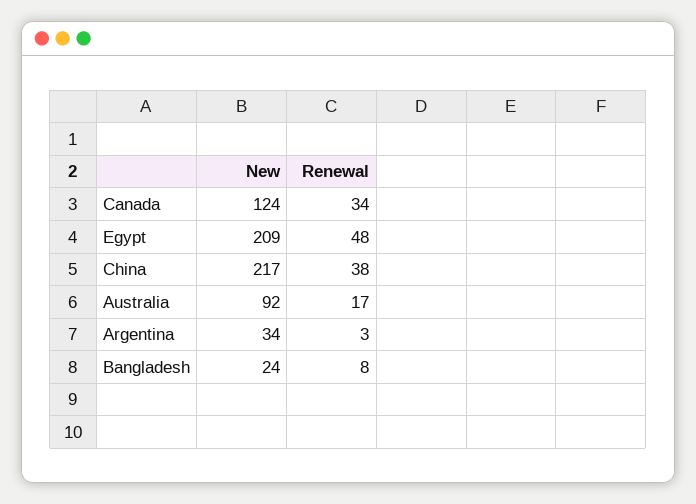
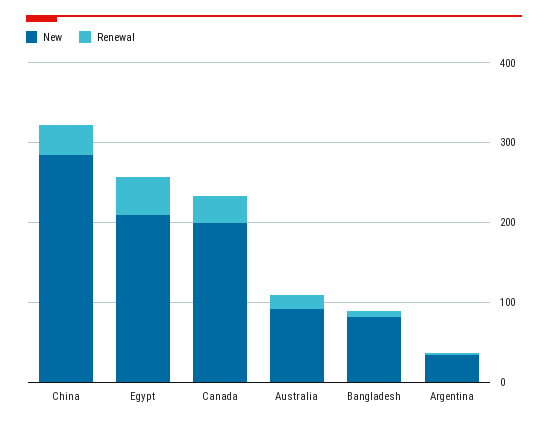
  {
    "New": {
-     "Canada": 124,
+     "Canada": 200,
      "Egypt": 209,
-     "China": 217,
+     "China": 280,
      "Australia": 92,
      "Argentina": 34,
-     "Bangladesh": 24
+     "Bangladesh": 80
    },
    "Renewal": {
      "Canada": 34,
      "Egypt": 48,
      "China": 38,
      "Australia": 17,
      "Argentina": 3,
      "Bangladesh": 8
    }
  }

